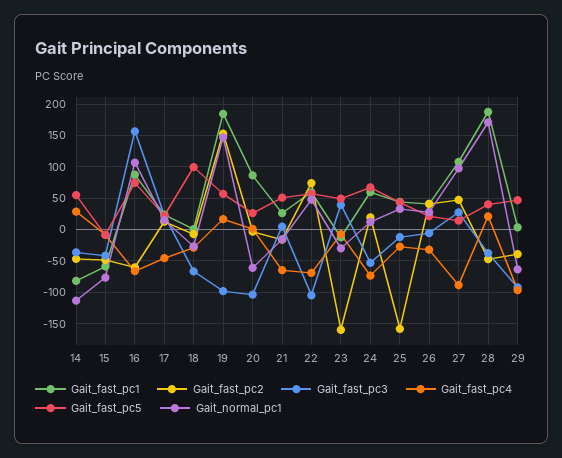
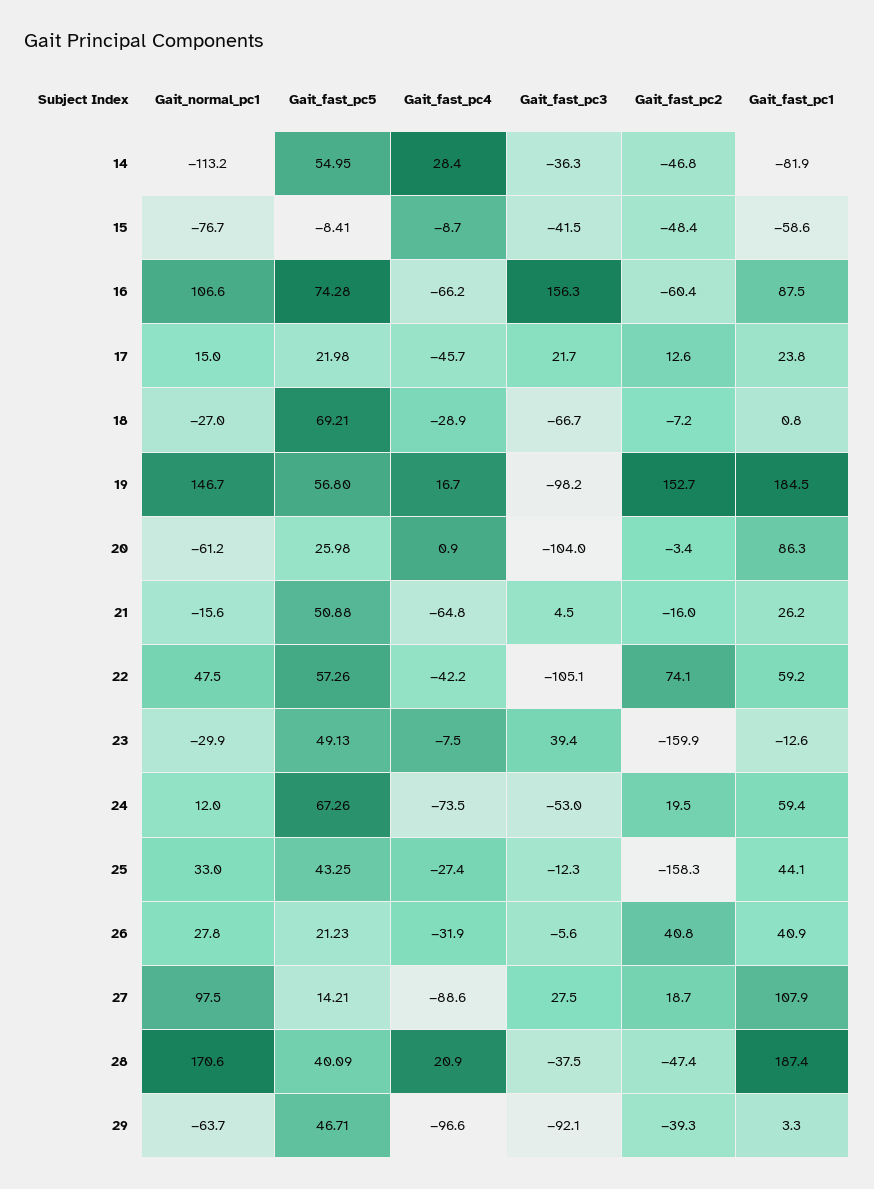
  {
    "Gait_fast_pc1": {
      "14": -81.9,
      "15": -58.6,
      "16": 87.5,
      "17": 23.8,
      "18": 0.8,
      "19": 184.5,
      "20": 86.3,
      "21": 26.2,
      "22": 59.2,
      "23": -12.6,
      "24": 59.4,
      "25": 44.1,
      "26": 40.9,
      "27": 107.9,
      "28": 187.4,
      "29": 3.3
    },
    "Gait_fast_pc2": {
      "14": -46.8,
      "15": -48.4,
      "16": -60.4,
      "17": 12.6,
      "18": -7.2,
      "19": 152.7,
      "20": -3.4,
      "21": -16,
      "22": 74.1,
      "23": -159.9,
      "24": 19.5,
      "25": -158.3,
      "26": 40.8,
-     "27": 50,
+     "27": 18.7,
      "28": -47.4,
      "29": -39.3
    },
    "Gait_fast_pc3": {
      "14": -36.3,
      "15": -41.5,
      "16": 156.3,
      "17": 21.7,
      "18": -66.7,
      "19": -98.2,
      "20": -104,
      "21": 4.5,
      "22": -105.1,
      "23": 39.4,
      "24": -53,
      "25": -12.3,
      "26": -5.6,
      "27": 27.5,
      "28": -37.5,
      "29": -92.1
    },
    "Gait_fast_pc4": {
      "14": 28.4,
      "15": -8.7,
      "16": -66.2,
      "17": -45.7,
      "18": -28.9,
      "19": 16.7,
      "20": 0.9,
      "21": -64.8,
-     "22": -70,
+     "22": -42.2,
      "23": -7.5,
      "24": -73.5,
      "25": -27.4,
      "26": -31.9,
      "27": -88.6,
      "28": 20.9,
      "29": -96.6
    },
    "Gait_fast_pc5": {
      "14": 54.95,
      "15": -8.41,
      "16": 74.28,
      "17": 21.98,
-     "18": 100,
+     "18": 69.21,
      "19": 56.8,
      "20": 25.98,
      "21": 50.88,
      "22": 57.26,
      "23": 49.13,
      "24": 67.26,
      "25": 43.25,
      "26": 21.23,
      "27": 14.21,
      "28": 40.09,
      "29": 46.71
    },
    "Gait_normal_pc1": {
      "14": -113.2,
      "15": -76.7,
      "16": 106.6,
      "17": 15,
      "18": -27,
      "19": 146.7,
      "20": -61.2,
      "21": -15.6,
      "22": 47.5,
      "23": -29.9,
      "24": 12,
      "25": 33,
      "26": 27.8,
      "27": 97.5,
      "28": 170.6,
      "29": -63.7
    }
  }

